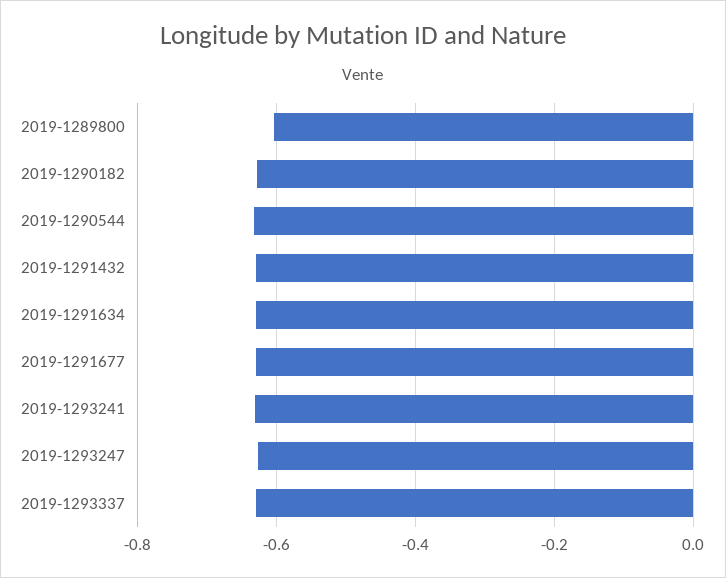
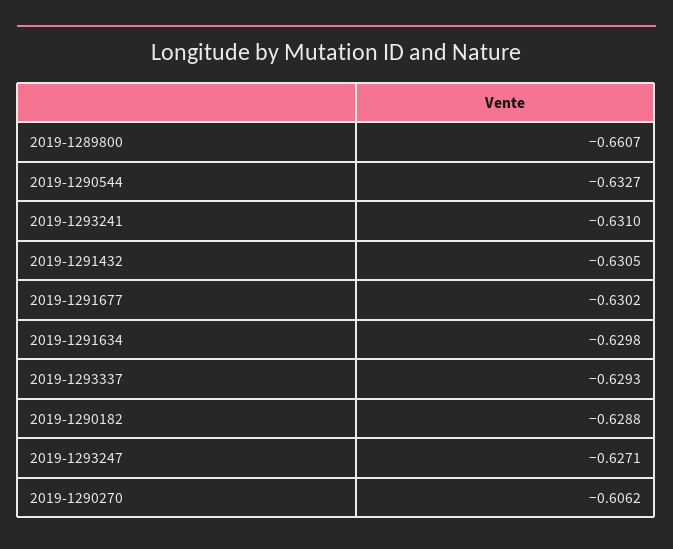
  {
-   "2019-1289800": -0.6,
+   "2019-1289800": -0.6607,
    "2019-1290182": -0.6288,
    "2019-1290544": -0.6327,
    "2019-1291432": -0.6305,
    "2019-1291634": -0.6298,
    "2019-1291677": -0.6302,
    "2019-1293241": -0.631,
    "2019-1293247": -0.6271,
-   "2019-1293337": -0.6293
+   "2019-1293337": -0.6293,
+   "2019-1290270": -0.6062
  }

